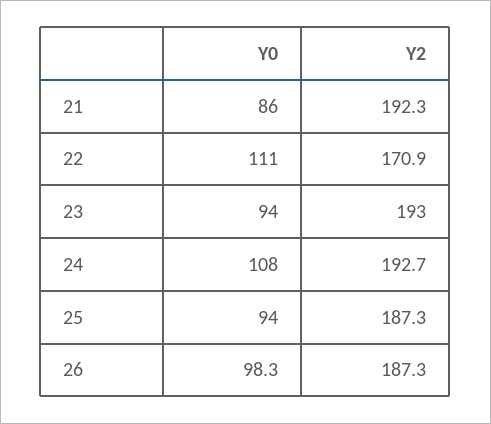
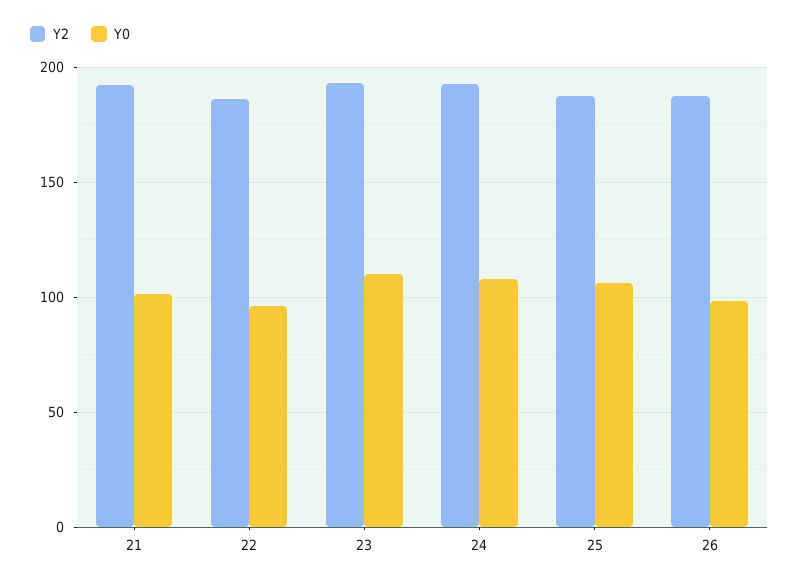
  {
    "Y0": {
-     "21": 86,
+     "21": 100,
-     "22": 111,
+     "22": 95,
-     "23": 94,
+     "23": 110,
      "24": 108,
-     "25": 94,
+     "25": 105,
      "26": 98.3
    },
    "Y2": {
      "21": 192.3,
-     "22": 170.9,
+     "22": 185,
      "23": 193,
      "24": 192.7,
      "25": 187.3,
      "26": 187.3
    }
  }

